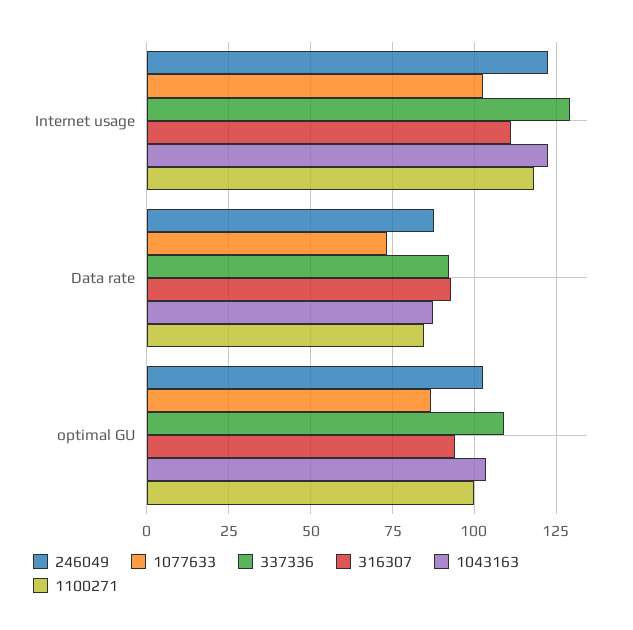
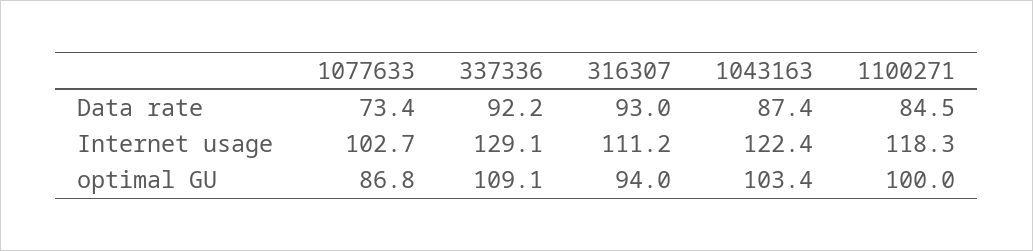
  {
-   "246049": {
-     "Internet usage": 122.5,
-     "Data rate": 87.5,
-     "optimal GU": 102.5
-   },
    "1077633": {
      "Internet usage": 102.7,
      "Data rate": 73.4,
      "optimal GU": 86.8
    },
    "337336": {
      "Internet usage": 129.1,
      "Data rate": 92.2,
      "optimal GU": 109.1
    },
    "316307": {
      "Internet usage": 111.2,
      "Data rate": 93,
      "optimal GU": 94
    },
    "1043163": {
      "Internet usage": 122.4,
      "Data rate": 87.4,
      "optimal GU": 103.4
    },
    "1100271": {
      "Internet usage": 118.3,
      "Data rate": 84.5,
      "optimal GU": 100
    }
  }

